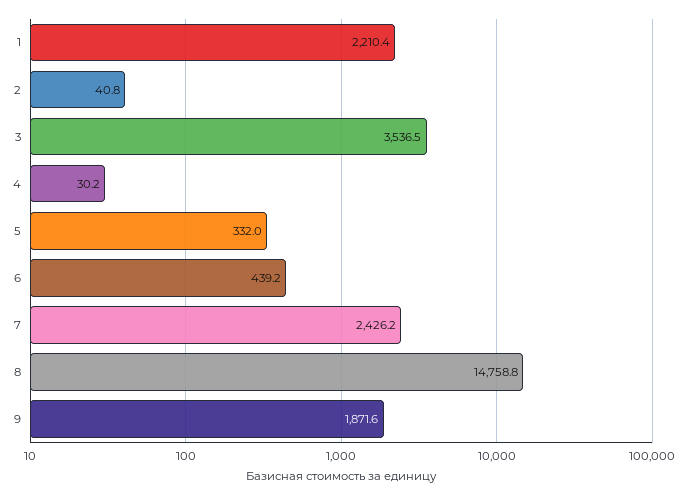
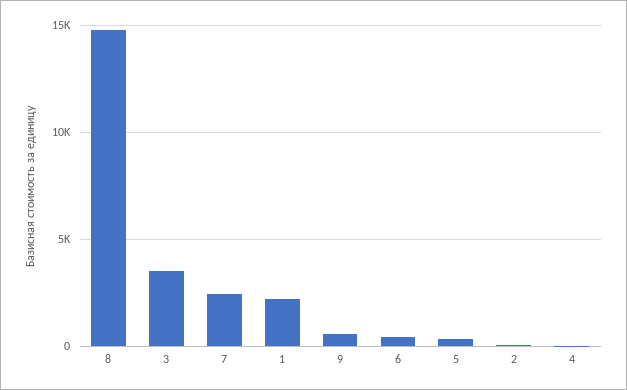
  {
    "1": 2210.4,
    "2": 40.8,
    "3": 3536.5,
    "4": 30.2,
    "5": 332,
    "6": 439.2,
    "7": 2426.2,
    "8": 14758.8,
-   "9": 1871.6
+   "9": 500
  }

